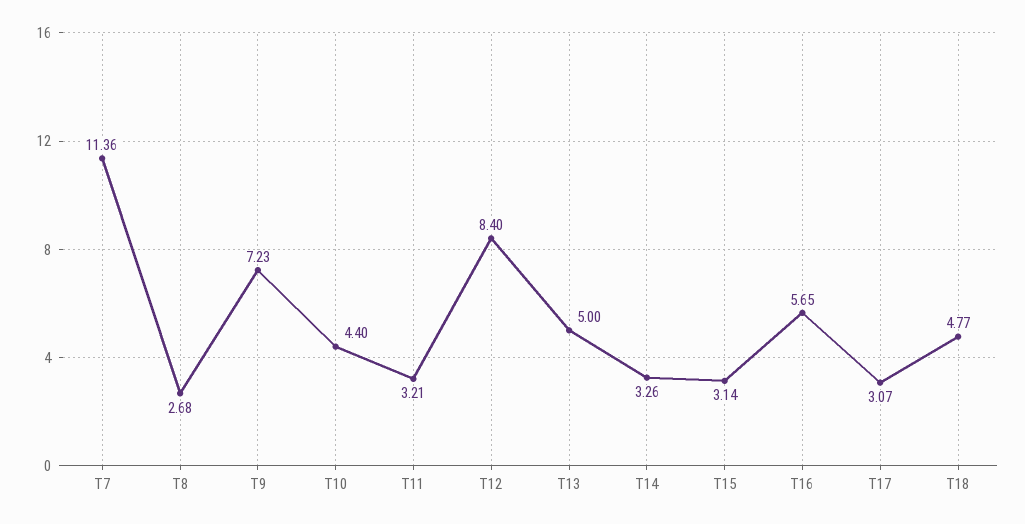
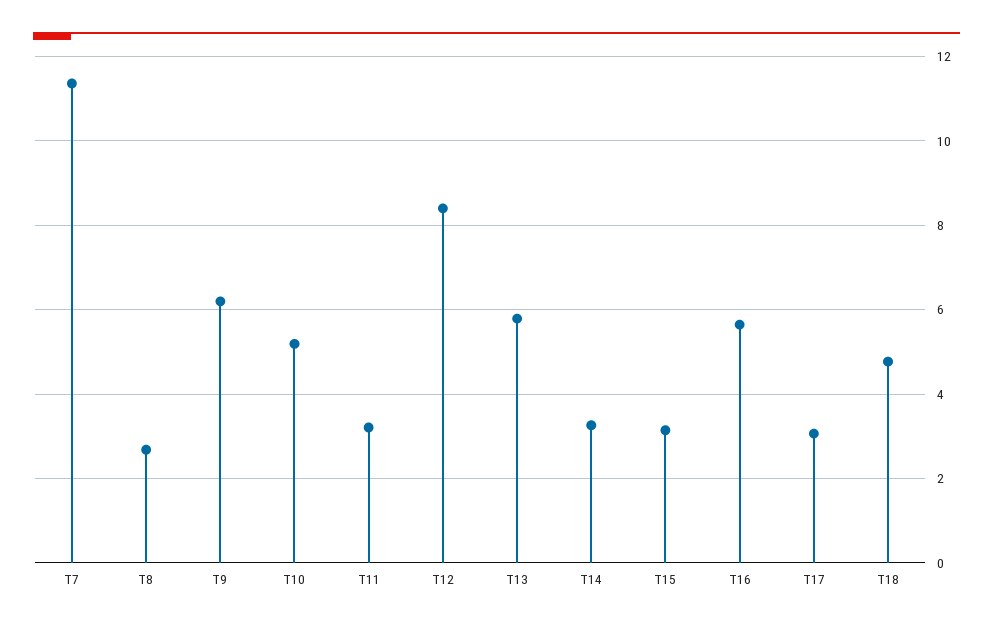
  {
    "T7": 11.36,
    "T8": 2.68,
-   "T9": 7.23,
+   "T9": 6.2,
-   "T10": 4.4,
+   "T10": 5.2,
    "T11": 3.21,
    "T12": 8.4,
-   "T13": 5,
+   "T13": 5.8,
    "T14": 3.26,
    "T15": 3.14,
    "T16": 5.65,
    "T17": 3.07,
    "T18": 4.77
  }

